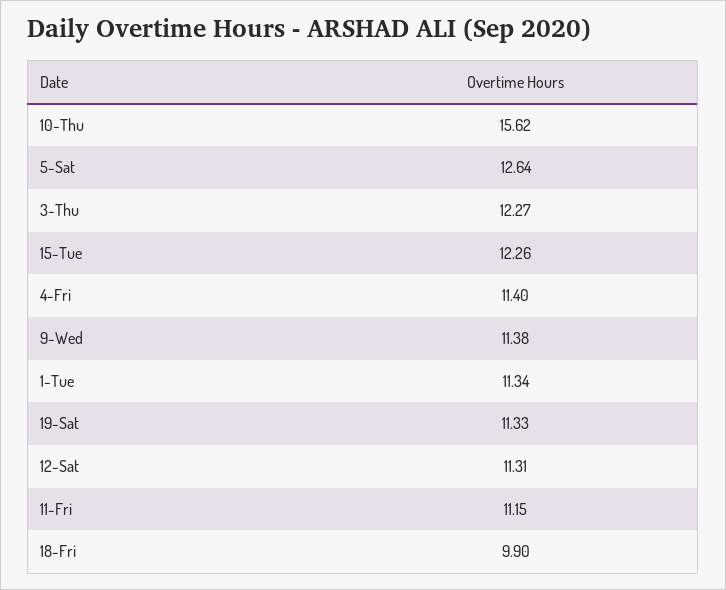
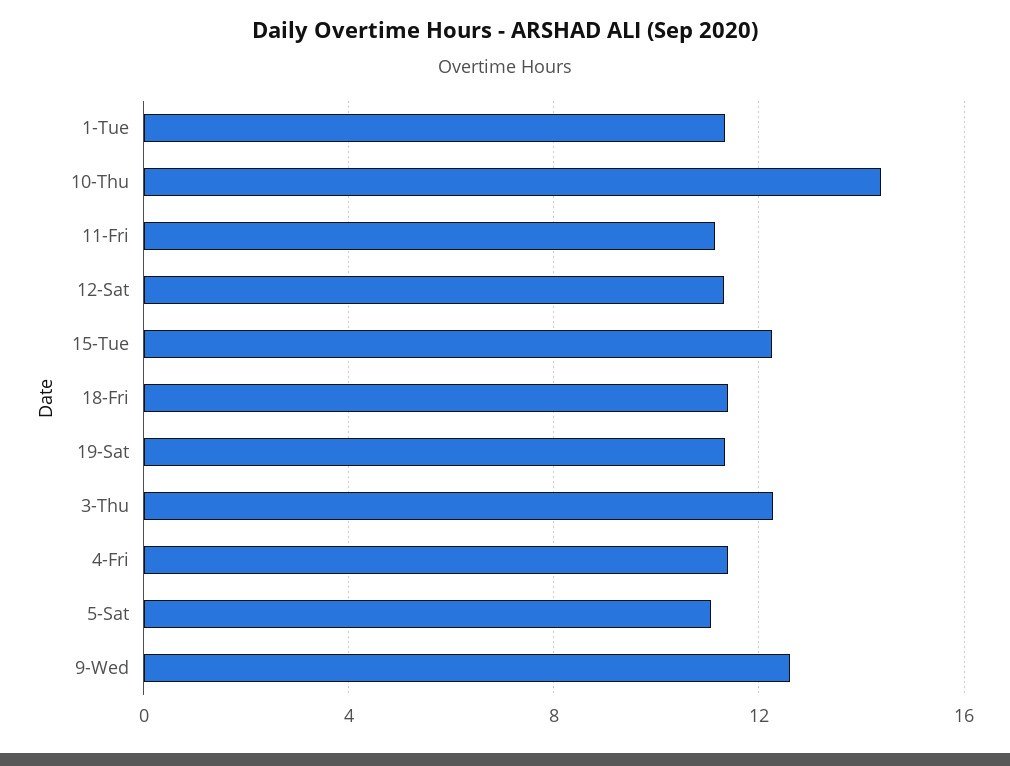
  {
-   "10-Thu": 15.62,
+   "10-Thu": 14.5,
-   "5-Sat": 12.64,
+   "5-Sat": 11,
    "3-Thu": 12.27,
    "15-Tue": 12.26,
    "4-Fri": 11.4,
-   "9-Wed": 11.38,
+   "9-Wed": 12.5,
    "1-Tue": 11.34,
    "19-Sat": 11.33,
    "12-Sat": 11.31,
    "11-Fri": 11.15,
-   "18-Fri": 9.9
+   "18-Fri": 11.5
  }

